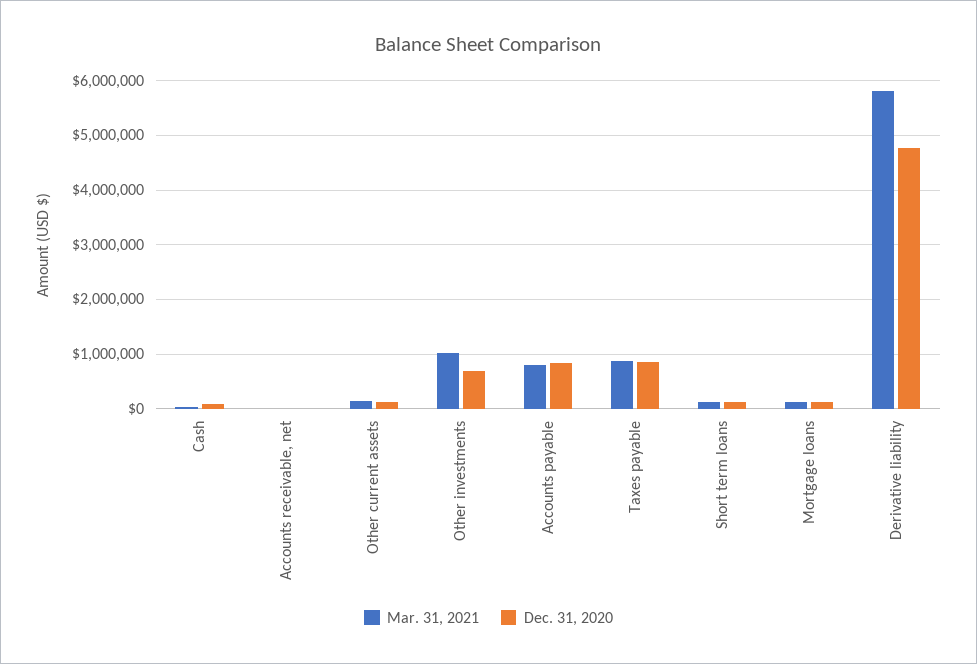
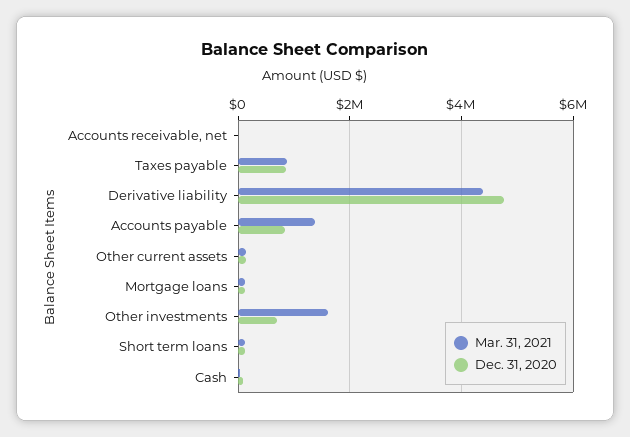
  {
    "Mar. 31, 2021": {
      "Cash": 0,
      "Accounts receivable, net": 0,
      "Other current assets": 200000,
-     "Other investments": 1000000,
+     "Other investments": 1600000,
-     "Accounts payable": 800000,
+     "Accounts payable": 1400000,
      "Taxes payable": 800000,
      "Short term loans": 200000,
      "Mortgage loans": 200000,
-     "Derivative liability": 5800000
+     "Derivative liability": 4400000
    },
    "Dec. 31, 2020": {
      "Cash": 0,
      "Accounts receivable, net": 0,
      "Other current assets": 200000,
      "Other investments": 600000,
      "Accounts payable": 800000,
      "Taxes payable": 800000,
      "Short term loans": 200000,
      "Mortgage loans": 200000,
      "Derivative liability": 4800000
    }
  }

